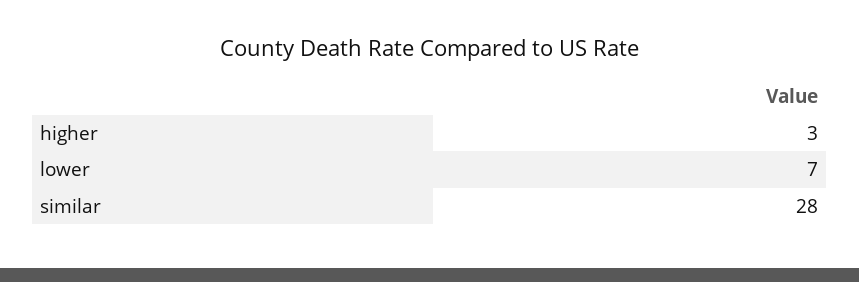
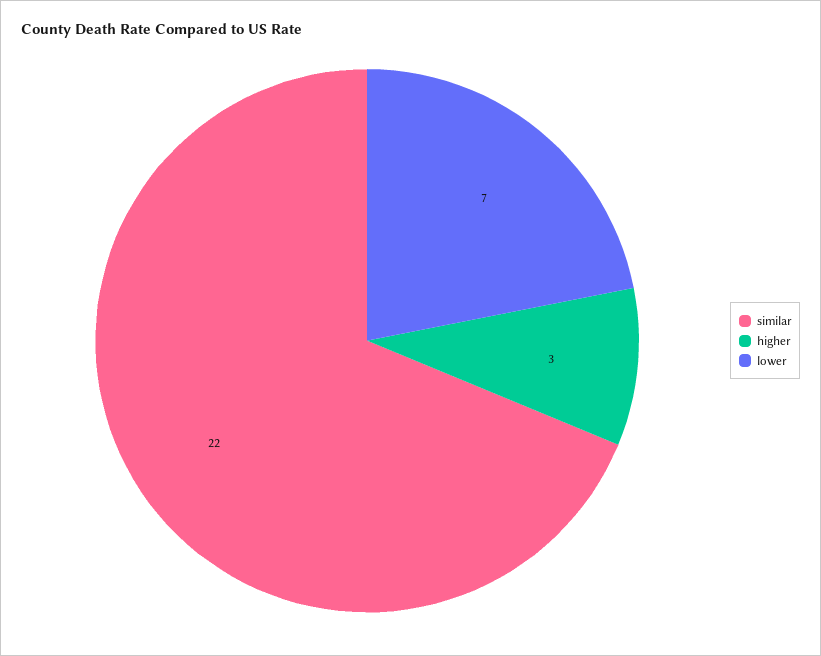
  {
    "higher": 3,
    "lower": 7,
-   "similar": 28
+   "similar": 22
  }

